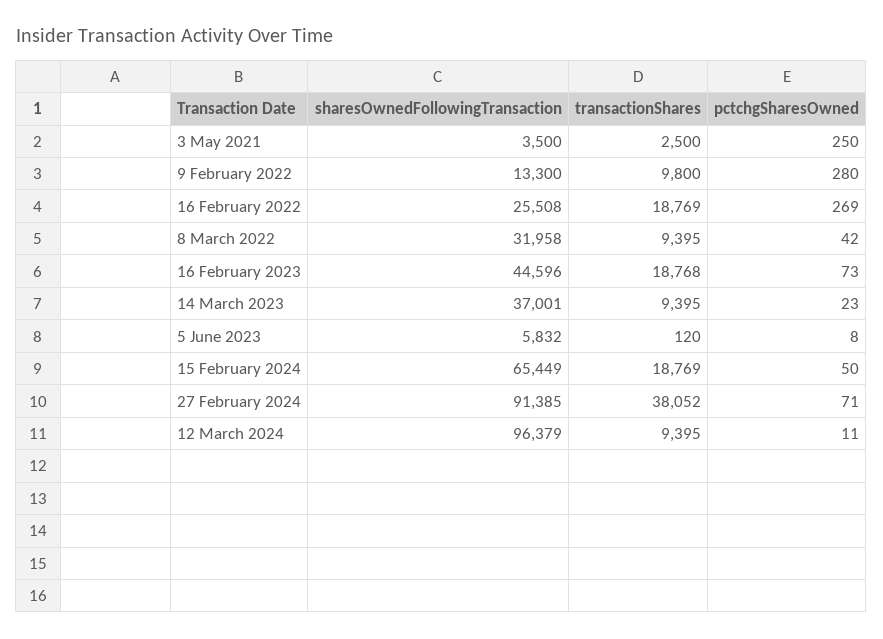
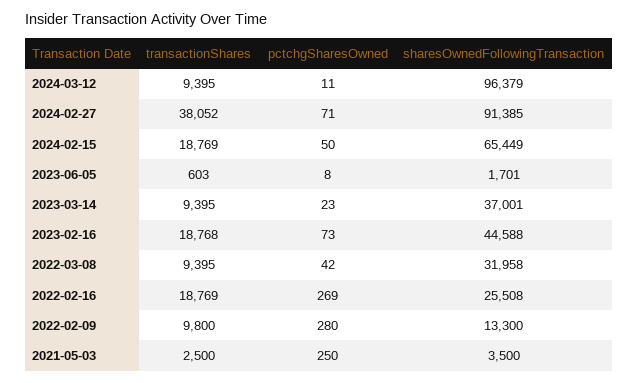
  {
    "sharesOwnedFollowingTransaction": {
      "3 May 2021": 3500,
      "9 February 2022": 13300,
      "16 February 2022": 25508,
      "8 March 2022": 31958,
-     "16 February 2023": 44596,
+     "16 February 2023": 44588,
      "14 March 2023": 37001,
-     "5 June 2023": 5832,
+     "5 June 2023": 1701,
      "15 February 2024": 65449,
      "27 February 2024": 91385,
      "12 March 2024": 96379
    },
    "transactionShares": {
      "3 May 2021": 2500,
      "9 February 2022": 9800,
      "16 February 2022": 18769,
      "8 March 2022": 9395,
      "16 February 2023": 18768,
      "14 March 2023": 9395,
-     "5 June 2023": 120,
+     "5 June 2023": 603,
      "15 February 2024": 18769,
      "27 February 2024": 38052,
      "12 March 2024": 9395
    },
    "pctchgSharesOwned": {
      "3 May 2021": 250,
      "9 February 2022": 280,
      "16 February 2022": 269,
      "8 March 2022": 42,
      "16 February 2023": 73,
      "14 March 2023": 23,
      "5 June 2023": 8,
      "15 February 2024": 50,
      "27 February 2024": 71,
      "12 March 2024": 11
    }
  }

